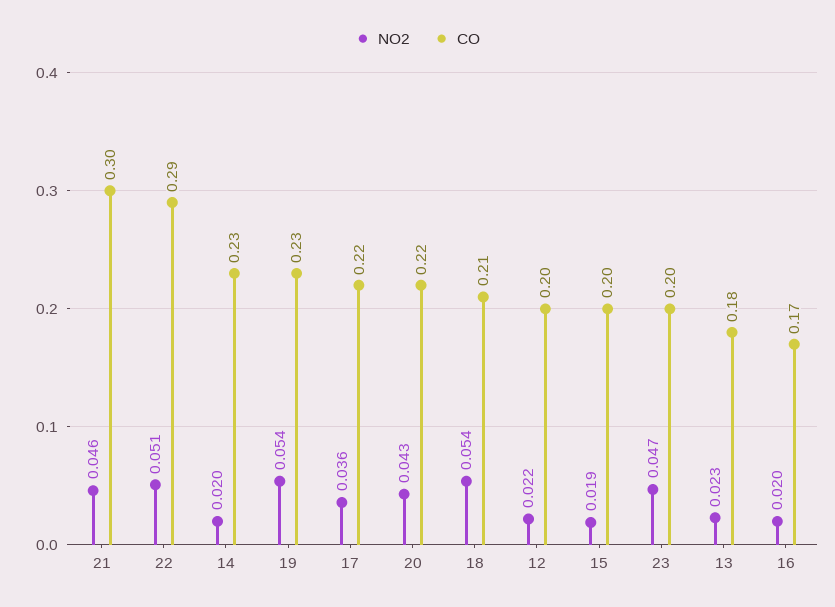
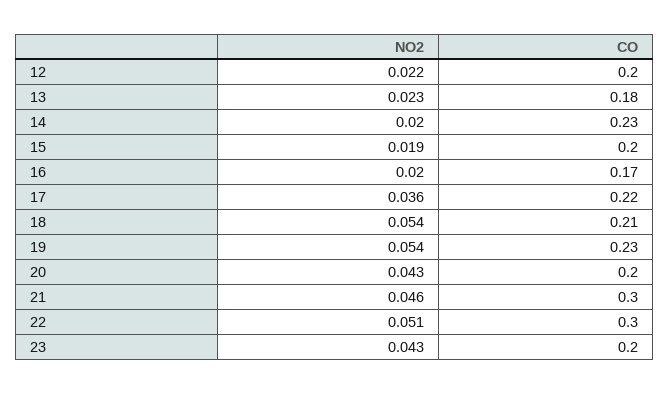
  {
    "NO2": {
      "21": 0.046,
      "22": 0.051,
      "14": 0.02,
      "19": 0.054,
      "17": 0.036,
      "20": 0.043,
      "18": 0.054,
      "12": 0.022,
      "15": 0.019,
-     "23": 0.047,
+     "23": 0.043,
      "13": 0.023,
      "16": 0.02
    },
    "CO": {
      "21": 0.3,
-     "22": 0.29,
+     "22": 0.3,
      "14": 0.23,
      "19": 0.23,
      "17": 0.22,
-     "20": 0.22,
+     "20": 0.2,
      "18": 0.21,
      "12": 0.2,
      "15": 0.2,
      "23": 0.2,
      "13": 0.18,
      "16": 0.17
    }
  }

